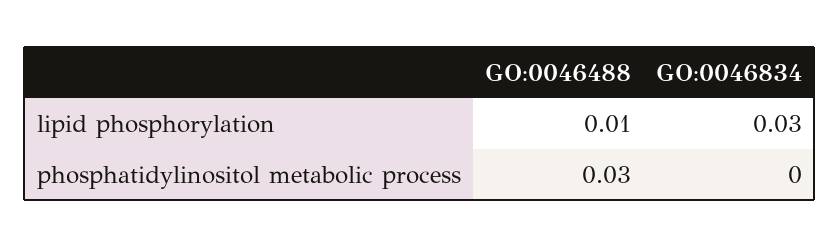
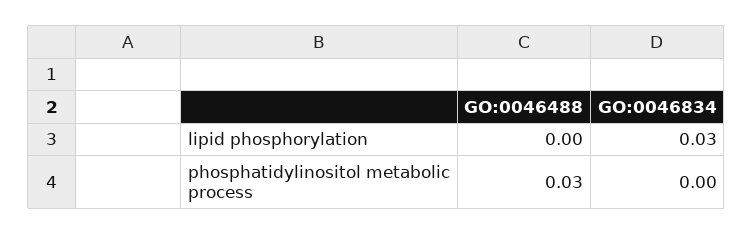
  {
    "GO:0046488": {
-     "lipid phosphorylation": 0.01,
+     "lipid phosphorylation": 0,
      "phosphatidylinositol metabolic process": 0.03
    },
    "GO:0046834": {
      "lipid phosphorylation": 0.03,
      "phosphatidylinositol metabolic process": 0
    }
  }

